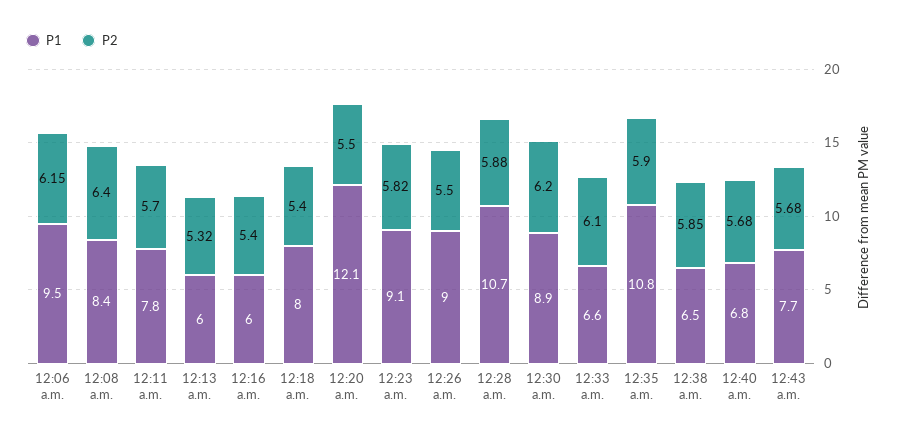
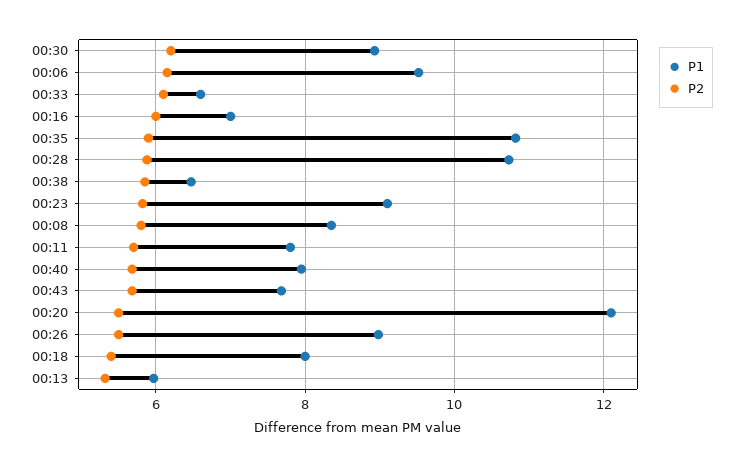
  {
    "P1": {
      "12:06 a.m.": 9.5,
      "12:08 a.m.": 8.4,
      "12:11 a.m.": 7.8,
      "12:13 a.m.": 6,
-     "12:16 a.m.": 6,
+     "12:16 a.m.": 7,
      "12:18 a.m.": 8,
      "12:20 a.m.": 12.1,
      "12:23 a.m.": 9.1,
      "12:26 a.m.": 9,
      "12:28 a.m.": 10.7,
      "12:30 a.m.": 8.9,
      "12:33 a.m.": 6.6,
      "12:35 a.m.": 10.8,
      "12:38 a.m.": 6.5,
-     "12:40 a.m.": 6.8,
+     "12:40 a.m.": 8,
      "12:43 a.m.": 7.7
    },
    "P2": {
      "12:06 a.m.": 6.15,
-     "12:08 a.m.": 6.4,
+     "12:08 a.m.": 5.8,
      "12:11 a.m.": 5.7,
      "12:13 a.m.": 5.32,
-     "12:16 a.m.": 5.4,
+     "12:16 a.m.": 6,
      "12:18 a.m.": 5.4,
      "12:20 a.m.": 5.5,
      "12:23 a.m.": 5.82,
      "12:26 a.m.": 5.5,
      "12:28 a.m.": 5.88,
      "12:30 a.m.": 6.2,
      "12:33 a.m.": 6.1,
      "12:35 a.m.": 5.9,
      "12:38 a.m.": 5.85,
      "12:40 a.m.": 5.68,
      "12:43 a.m.": 5.68
    }
  }

